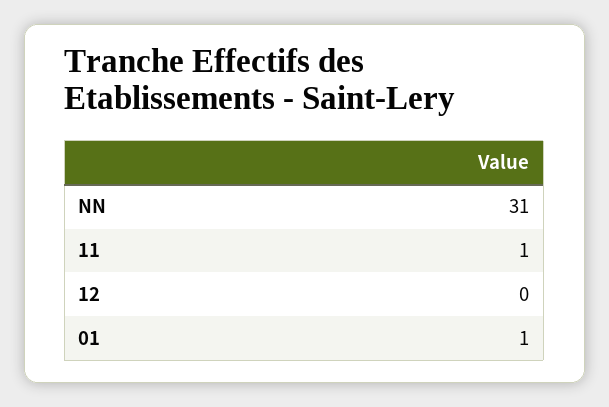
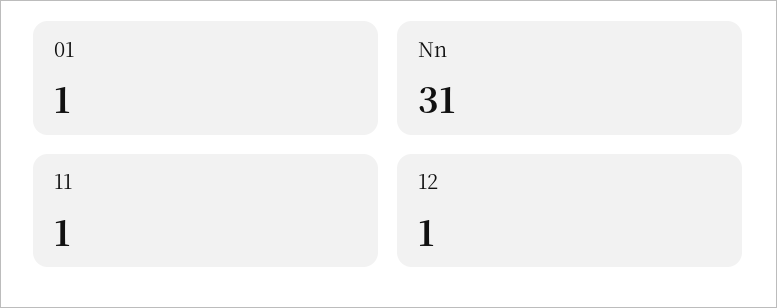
  {
    "NN": 31,
    "11": 1,
-   "12": 0,
+   "12": 1,
    "01": 1
  }

